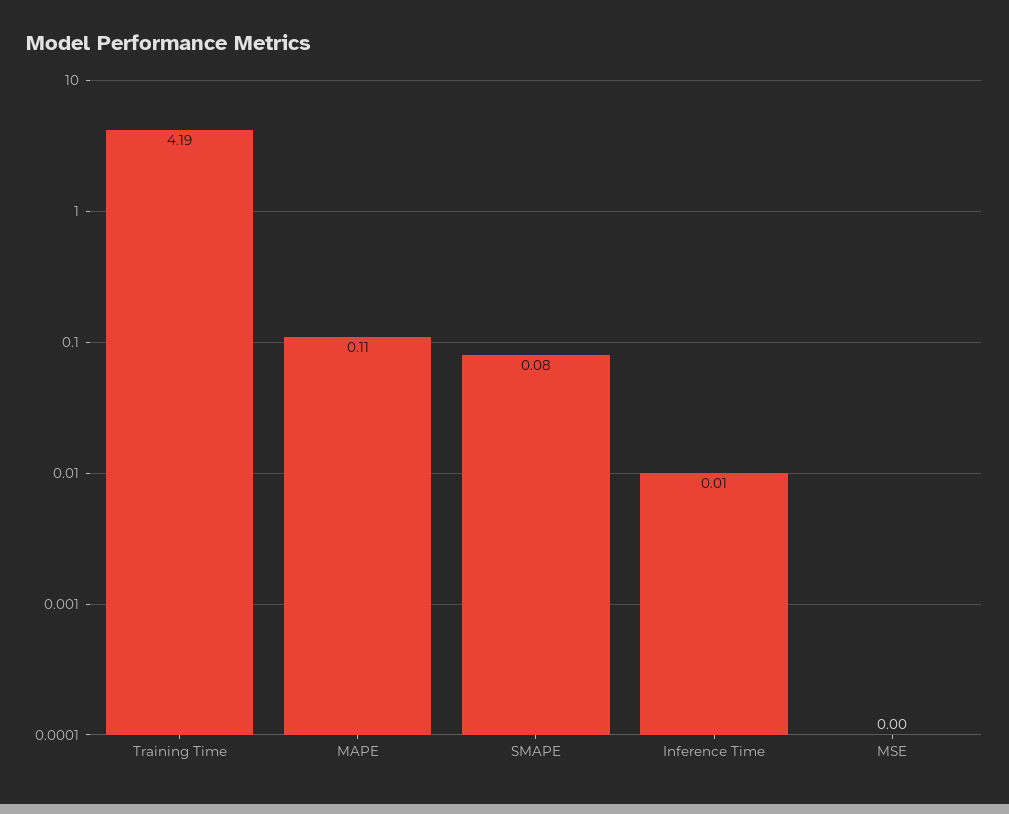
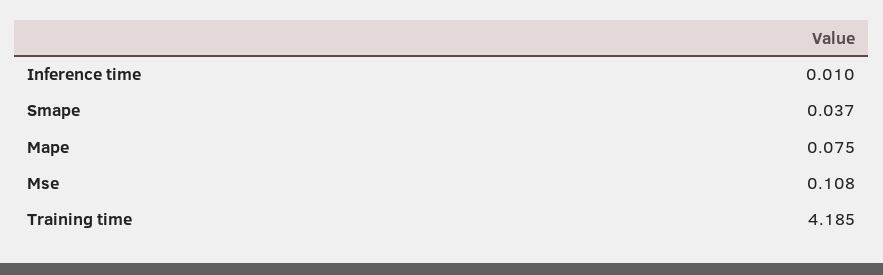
  {
    "Training Time": 4.185,
-   "MAPE": 0.11,
+   "MAPE": 0.075,
-   "SMAPE": 0.08,
+   "SMAPE": 0.037,
    "Inference Time": 0.01,
-   "MSE": 0
+   "MSE": 0.108
  }

